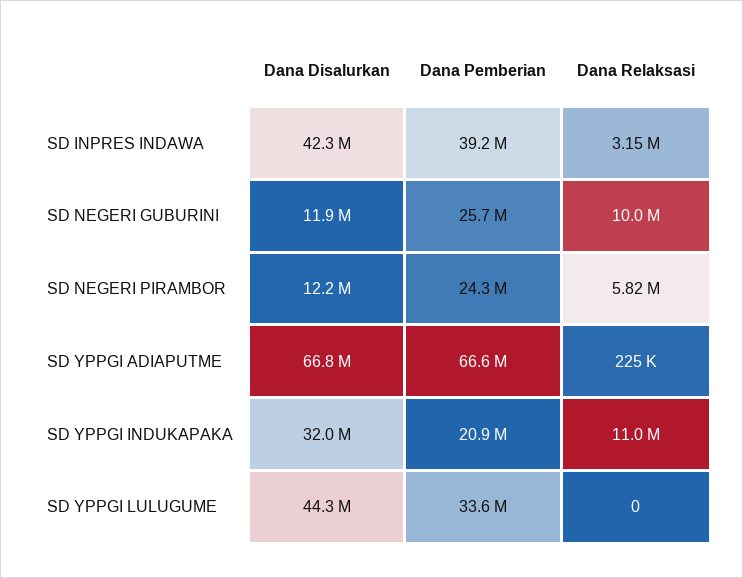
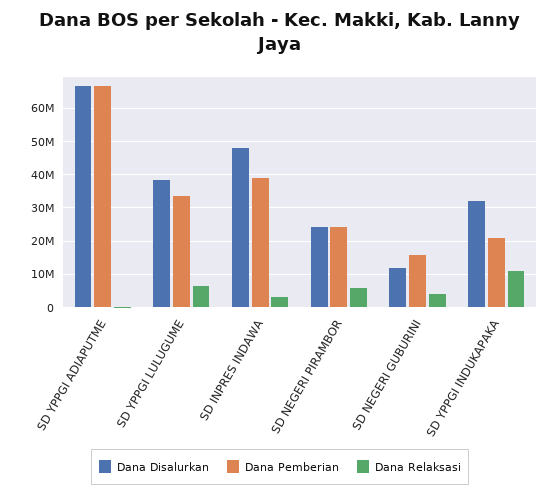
  {
    "Dana Disalurkan": {
-     "SD INPRES INDAWA": 42300000,
+     "SD INPRES INDAWA": 48000000,
      "SD NEGERI GUBURINI": 11900000,
-     "SD NEGERI PIRAMBOR": 12200000,
+     "SD NEGERI PIRAMBOR": 24000000,
      "SD YPPGI ADIAPUTME": 66800000,
      "SD YPPGI INDUKAPAKA": 32000000,
-     "SD YPPGI LULUGUME": 44300000
+     "SD YPPGI LULUGUME": 38000000
    },
    "Dana Pemberian": {
      "SD INPRES INDAWA": 39200000,
-     "SD NEGERI GUBURINI": 25700000,
+     "SD NEGERI GUBURINI": 16000000,
      "SD NEGERI PIRAMBOR": 24300000,
      "SD YPPGI ADIAPUTME": 66600000,
      "SD YPPGI INDUKAPAKA": 20900000,
      "SD YPPGI LULUGUME": 33600000
    },
    "Dana Relaksasi": {
      "SD INPRES INDAWA": 3150000,
-     "SD NEGERI GUBURINI": 10000000,
+     "SD NEGERI GUBURINI": 4000000,
      "SD NEGERI PIRAMBOR": 5820000,
      "SD YPPGI ADIAPUTME": 225000,
      "SD YPPGI INDUKAPAKA": 11000000,
-     "SD YPPGI LULUGUME": 0
+     "SD YPPGI LULUGUME": 6000000
    }
  }

